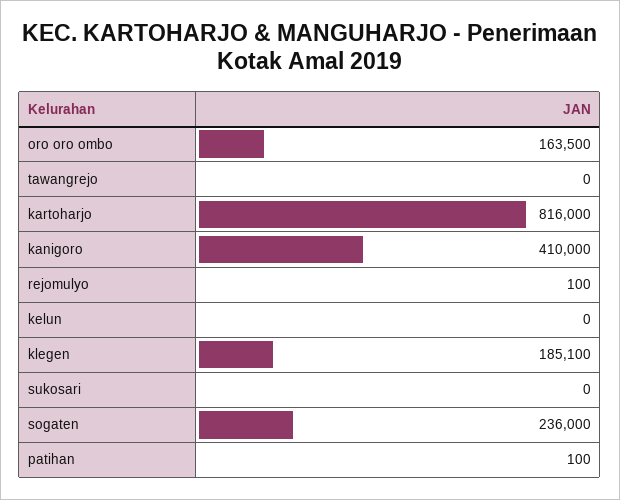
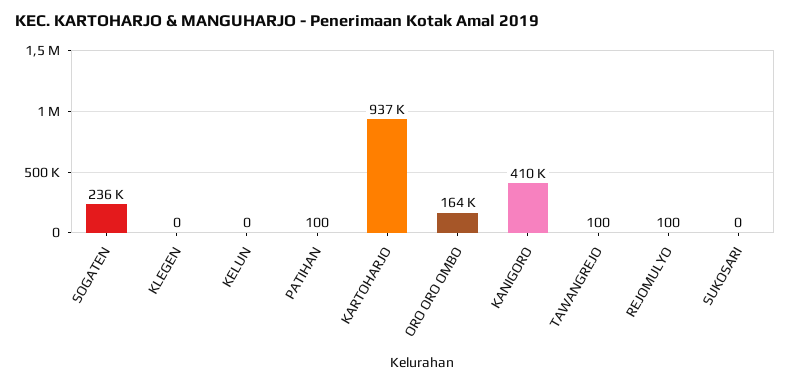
  {
    "oro oro ombo": 163500,
-   "tawangrejo": 0,
+   "tawangrejo": 100,
-   "kartoharjo": 816000,
+   "kartoharjo": 937000,
    "kanigoro": 410000,
    "rejomulyo": 100,
    "kelun": 0,
-   "klegen": 185100,
+   "klegen": 0,
    "sukosari": 0,
    "sogaten": 236000,
    "patihan": 100
  }

